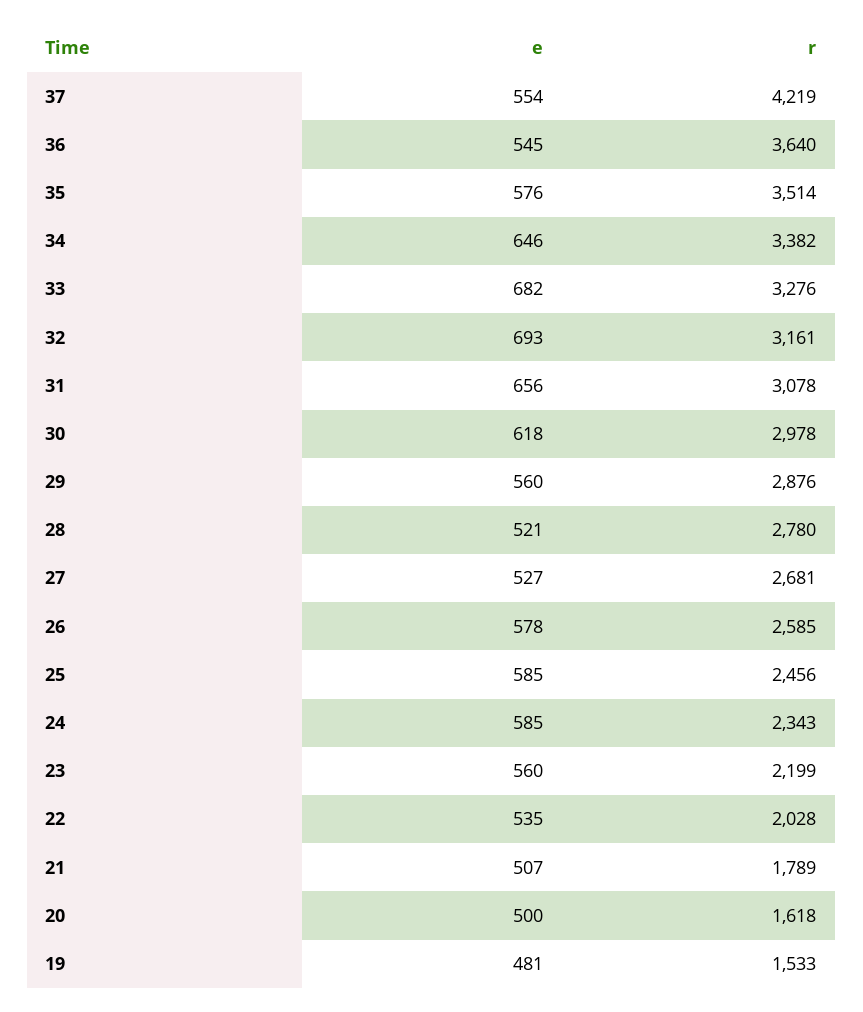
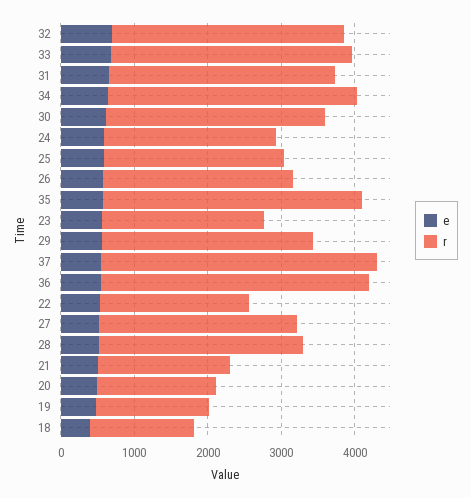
  {
    "e": {
      "37": 554,
      "36": 545,
      "35": 576,
      "34": 646,
      "33": 682,
      "32": 693,
      "31": 656,
      "30": 618,
      "29": 560,
      "28": 521,
      "27": 527,
      "26": 578,
      "25": 585,
      "24": 585,
      "23": 560,
      "22": 535,
      "21": 507,
      "20": 500,
-     "19": 481
+     "19": 481,
+     "18": 400
    },
    "r": {
-     "37": 4219,
+     "37": 3800,
      "36": 3640,
      "35": 3514,
      "34": 3382,
      "33": 3276,
      "32": 3161,
      "31": 3078,
      "30": 2978,
      "29": 2876,
      "28": 2780,
      "27": 2681,
      "26": 2585,
      "25": 2456,
      "24": 2343,
      "23": 2199,
      "22": 2028,
      "21": 1789,
      "20": 1618,
-     "19": 1533
+     "19": 1533,
+     "18": 1400
    }
  }

